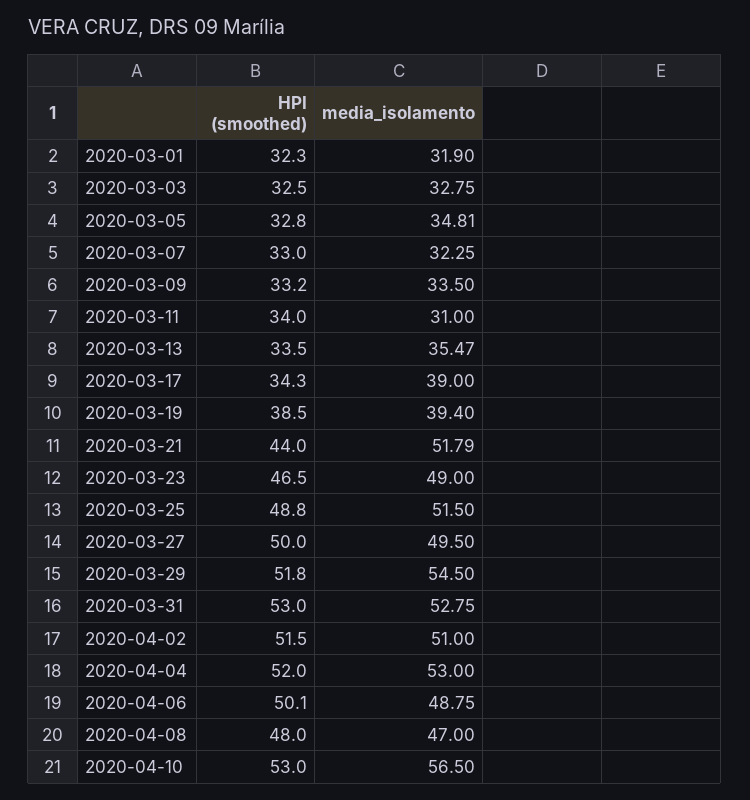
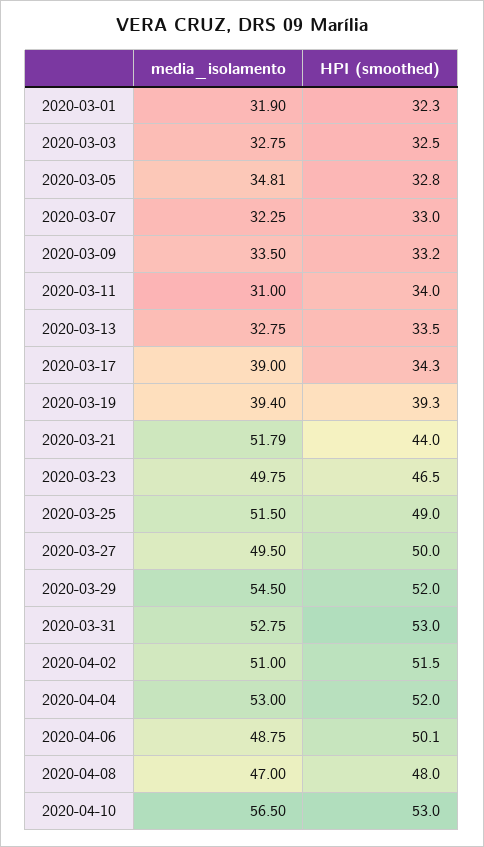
  {
    "HPI (smoothed)": {
      "2020-03-01": 32.3,
      "2020-03-03": 32.5,
      "2020-03-05": 32.8,
      "2020-03-07": 33,
      "2020-03-09": 33.2,
      "2020-03-11": 34,
      "2020-03-13": 33.5,
      "2020-03-17": 34.3,
-     "2020-03-19": 38.5,
+     "2020-03-19": 39.3,
      "2020-03-21": 44,
      "2020-03-23": 46.5,
-     "2020-03-25": 48.8,
+     "2020-03-25": 49,
      "2020-03-27": 50,
-     "2020-03-29": 51.8,
+     "2020-03-29": 52,
      "2020-03-31": 53,
      "2020-04-02": 51.5,
      "2020-04-04": 52,
      "2020-04-06": 50.1,
      "2020-04-08": 48,
      "2020-04-10": 53
    },
    "media_isolamento": {
      "2020-03-01": 31.9,
      "2020-03-03": 32.75,
      "2020-03-05": 34.81,
      "2020-03-07": 32.25,
      "2020-03-09": 33.5,
      "2020-03-11": 31,
-     "2020-03-13": 35.47,
+     "2020-03-13": 32.75,
      "2020-03-17": 39,
      "2020-03-19": 39.4,
      "2020-03-21": 51.79,
-     "2020-03-23": 49,
+     "2020-03-23": 49.75,
      "2020-03-25": 51.5,
      "2020-03-27": 49.5,
      "2020-03-29": 54.5,
      "2020-03-31": 52.75,
      "2020-04-02": 51,
      "2020-04-04": 53,
      "2020-04-06": 48.75,
      "2020-04-08": 47,
      "2020-04-10": 56.5
    }
  }

